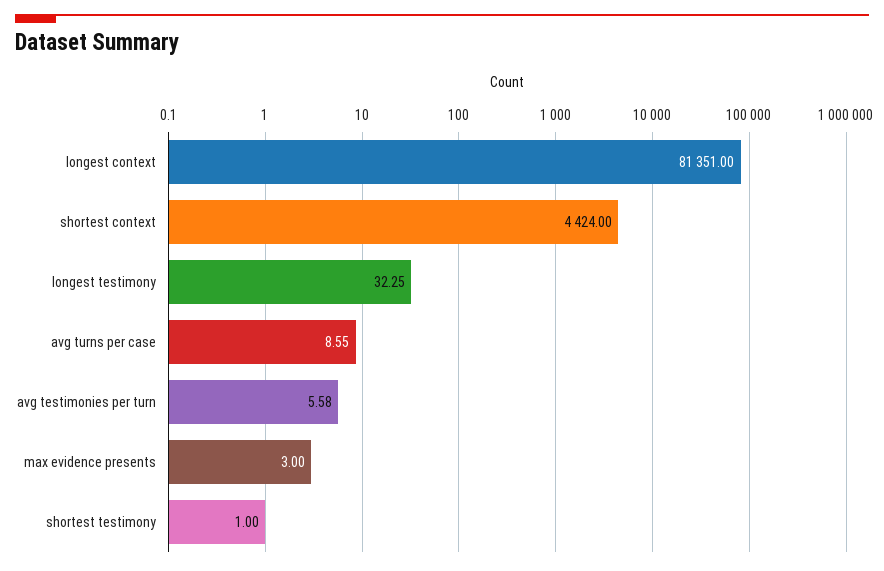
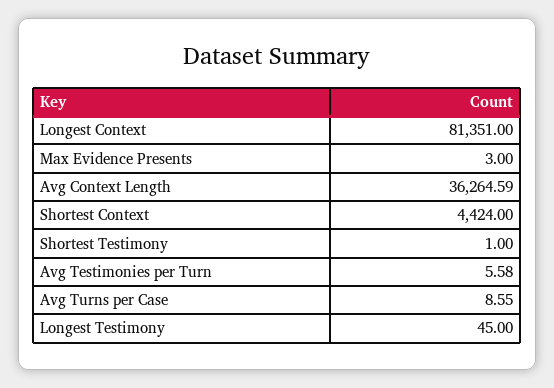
  {
    "longest context": 81351,
    "shortest context": 4424,
-   "longest testimony": 32.25,
+   "longest testimony": 45,
    "avg turns per case": 8.55,
    "avg testimonies per turn": 5.58,
    "max evidence presents": 3,
-   "shortest testimony": 1
+   "shortest testimony": 1,
+   "Avg Context Length": 36264.59
  }

